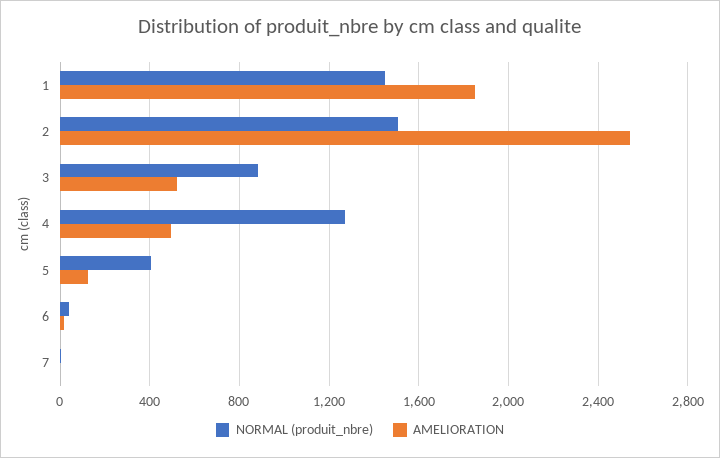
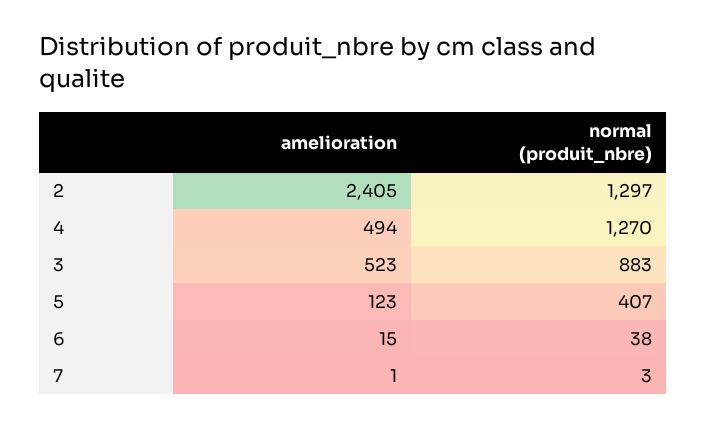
  {
    "NORMAL (produit_nbre)": {
-     "1": 1450,
-     "2": 1500,
+     "2": 1297,
      "3": 883,
      "4": 1270,
      "5": 407,
      "6": 38,
      "7": 3
    },
    "AMELIORATION": {
-     "1": 1850,
-     "2": 2550,
+     "2": 2405,
      "3": 523,
      "4": 494,
      "5": 123,
      "6": 15,
      "7": 1
    }
  }

